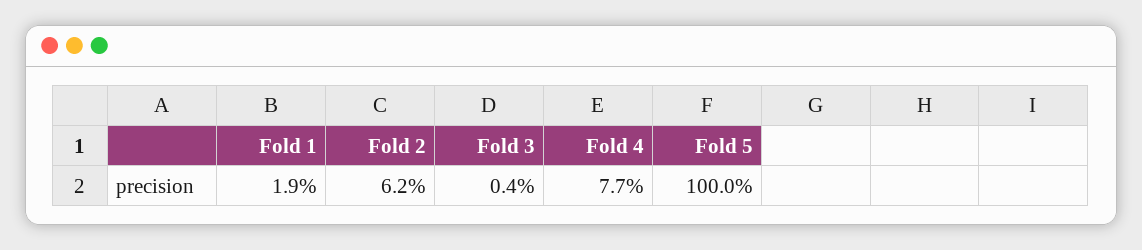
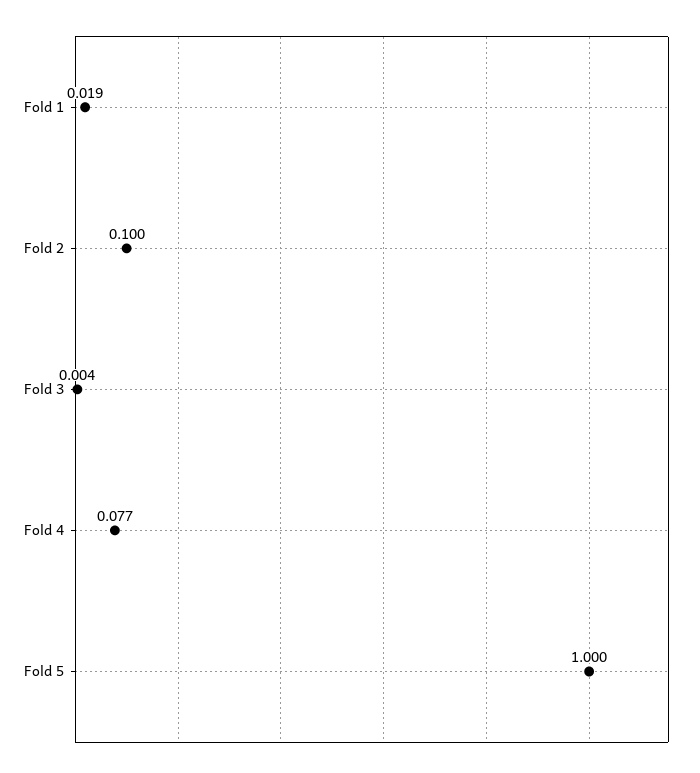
  {
    "Fold 1": 0.019,
-   "Fold 2": 0.062,
+   "Fold 2": 0.1,
    "Fold 3": 0.004,
    "Fold 4": 0.077,
    "Fold 5": 1
  }

